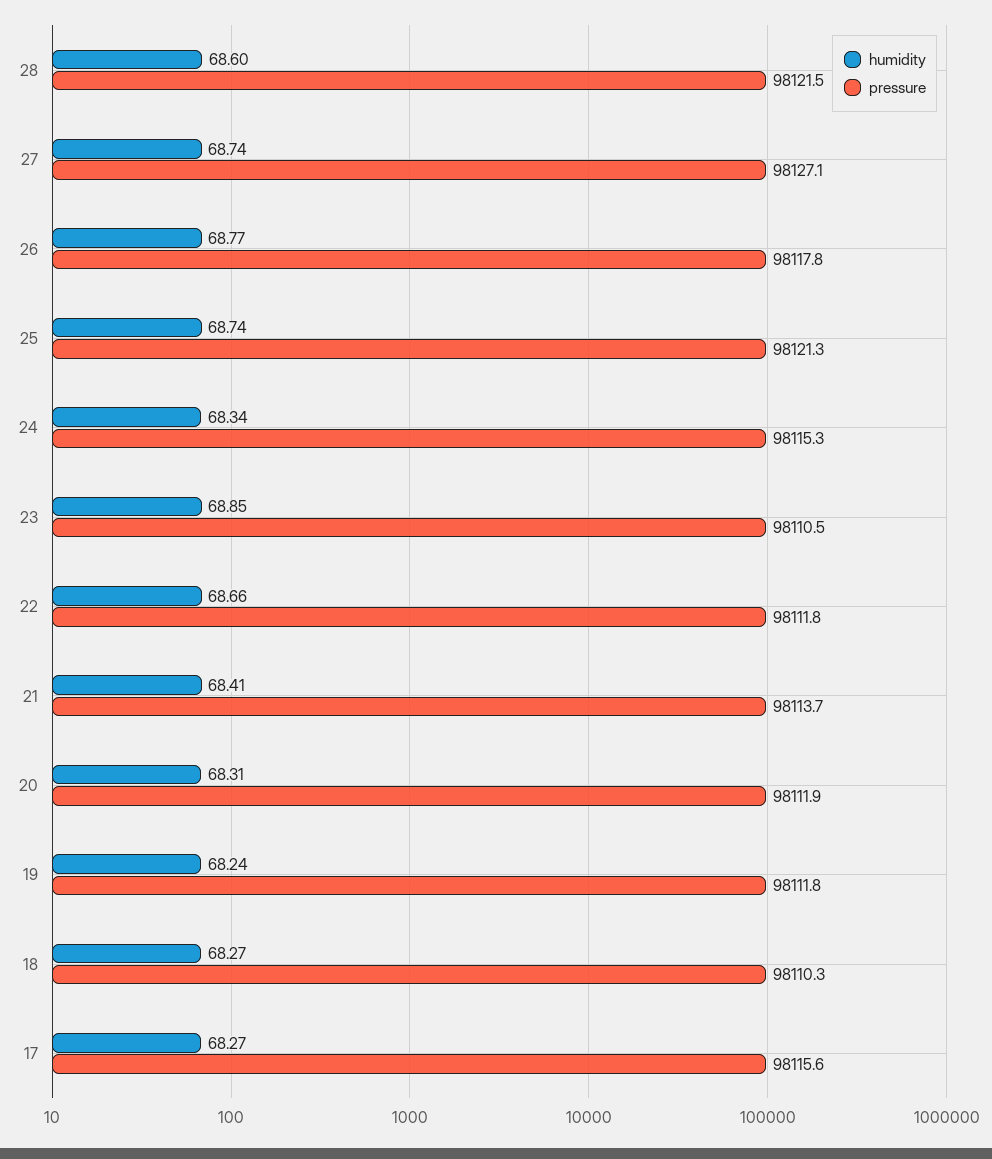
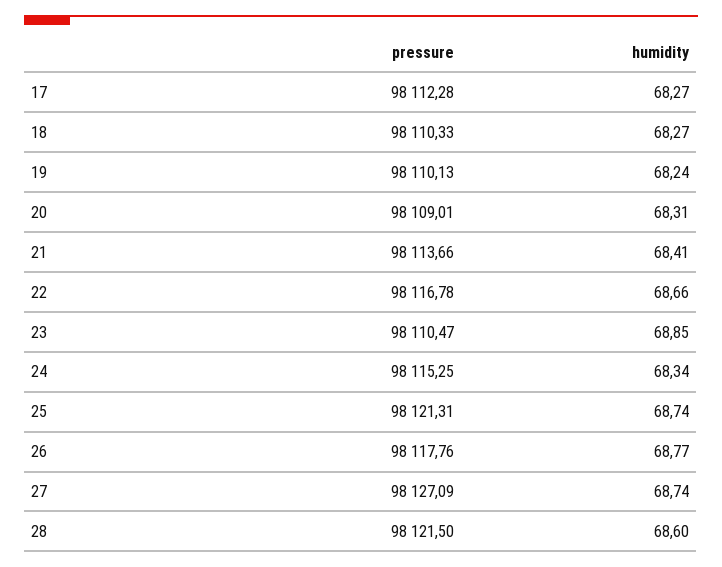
  {
    "humidity": {
      "28": 68.6,
      "27": 68.74,
      "26": 68.77,
      "25": 68.74,
      "24": 68.34,
      "23": 68.85,
      "22": 68.66,
      "21": 68.41,
      "20": 68.31,
      "19": 68.24,
      "18": 68.27,
      "17": 68.27
    },
    "pressure": {
      "28": 98121.5,
      "27": 98127.09,
      "26": 98117.76,
      "25": 98121.31,
      "24": 98115.25,
      "23": 98110.47,
-     "22": 98111.8,
+     "22": 98116.78,
      "21": 98113.66,
-     "20": 98111.9,
+     "20": 98109.01,
-     "19": 98111.8,
+     "19": 98110.13,
      "18": 98110.33,
-     "17": 98115.6
+     "17": 98112.28
    }
  }

